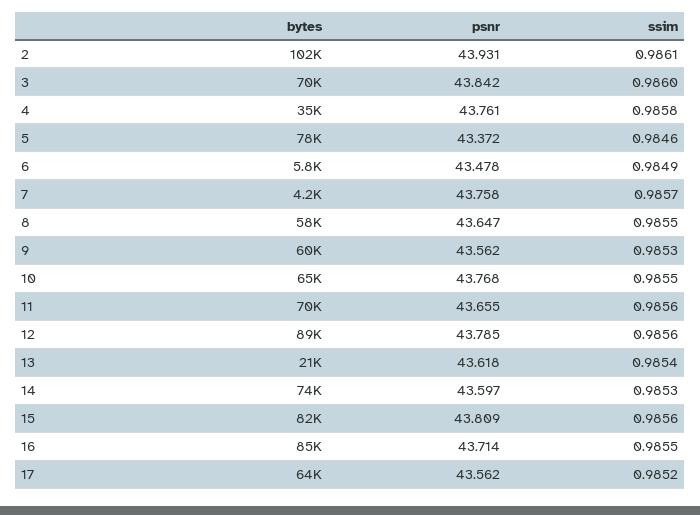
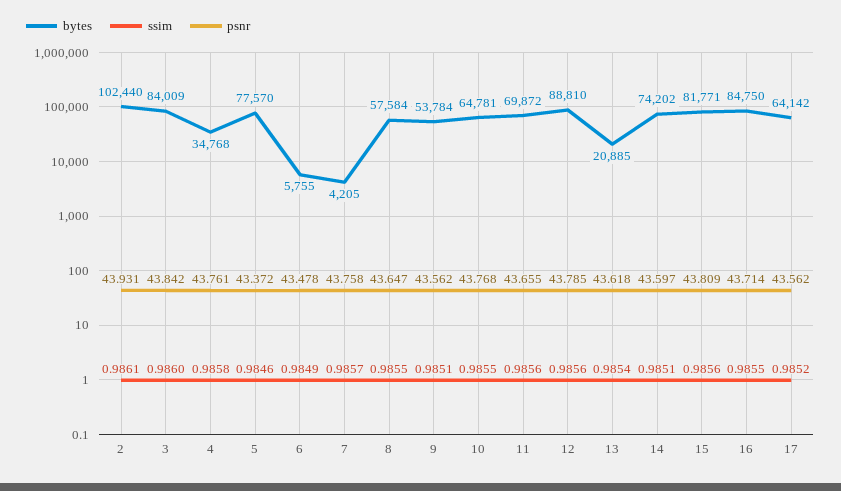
  {
    "bytes": {
      "2": 102440,
-     "3": 70000,
+     "3": 84009,
      "4": 34768,
      "5": 77570,
      "6": 5755,
      "7": 4205,
      "8": 57584,
-     "9": 60000,
+     "9": 53784,
      "10": 64781,
      "11": 69872,
      "12": 88810,
      "13": 20885,
      "14": 74202,
      "15": 81771,
      "16": 84750,
      "17": 64142
    },
    "psnr": {
      "2": 43.931,
      "3": 43.842,
      "4": 43.761,
      "5": 43.372,
      "6": 43.478,
      "7": 43.758,
      "8": 43.647,
      "9": 43.562,
      "10": 43.768,
      "11": 43.655,
      "12": 43.785,
      "13": 43.618,
      "14": 43.597,
      "15": 43.809,
      "16": 43.714,
      "17": 43.562
    },
    "ssim": {
      "2": 0.9861,
      "3": 0.986,
      "4": 0.9858,
      "5": 0.9846,
      "6": 0.9849,
      "7": 0.9857,
      "8": 0.9855,
-     "9": 0.9853,
+     "9": 0.9851,
      "10": 0.9855,
      "11": 0.9856,
      "12": 0.9856,
      "13": 0.9854,
-     "14": 0.9853,
+     "14": 0.9851,
      "15": 0.9856,
      "16": 0.9855,
      "17": 0.9852
    }
  }

